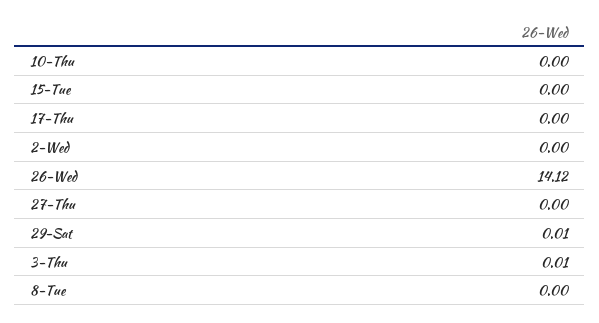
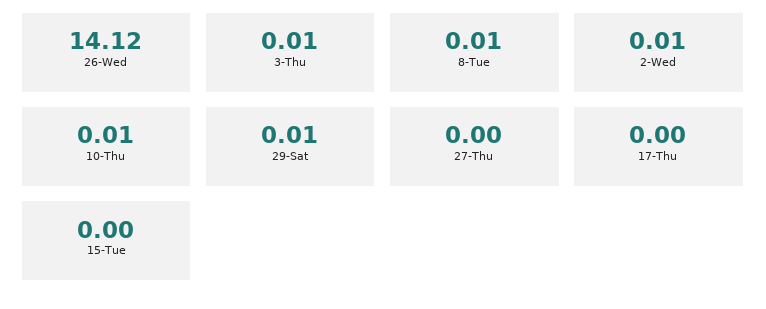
  {
-   "10-Thu": 0,
+   "10-Thu": 0.01,
    "15-Tue": 0,
    "17-Thu": 0,
-   "2-Wed": 0,
+   "2-Wed": 0.01,
    "26-Wed": 14.12,
    "27-Thu": 0,
    "29-Sat": 0.01,
    "3-Thu": 0.01,
-   "8-Tue": 0
+   "8-Tue": 0.01
  }

